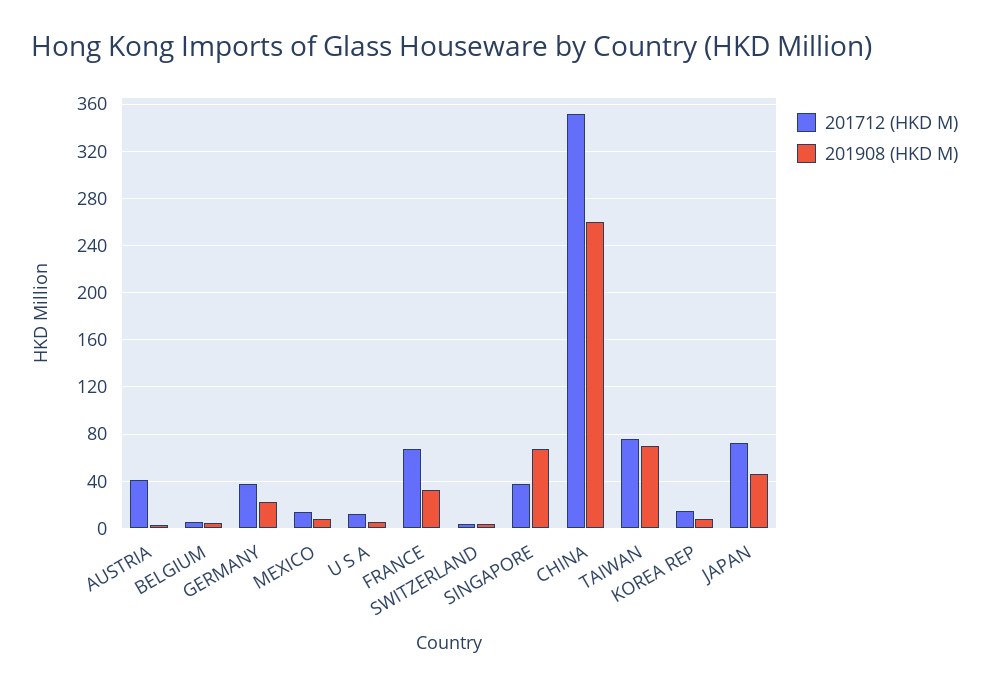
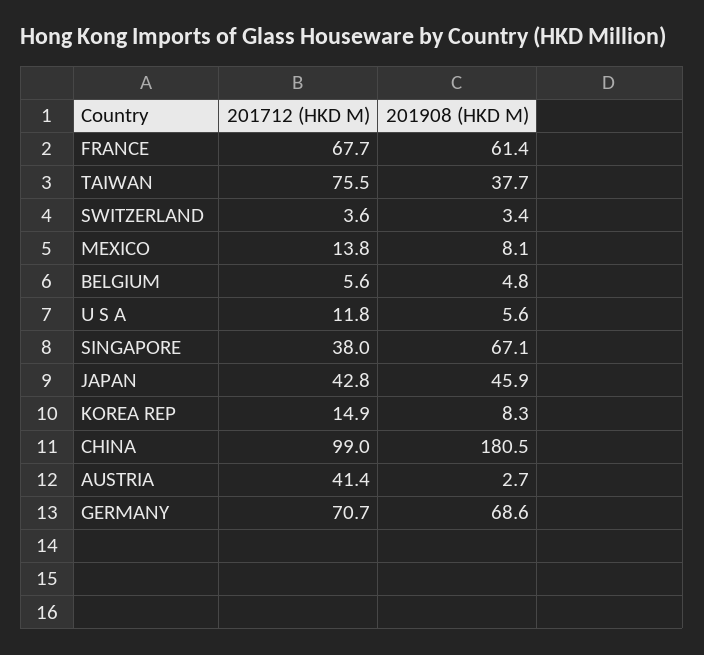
  {
    "201712 (HKD M)": {
      "AUSTRIA": 41.4,
      "BELGIUM": 5.6,
-     "GERMANY": 40,
+     "GERMANY": 70.7,
      "MEXICO": 13.8,
      "U S A": 11.8,
      "FRANCE": 67.7,
      "SWITZERLAND": 3.6,
      "SINGAPORE": 38,
-     "CHINA": 350,
+     "CHINA": 99,
      "TAIWAN": 75.5,
      "KOREA REP": 14.9,
-     "JAPAN": 70
+     "JAPAN": 42.8
    },
    "201908 (HKD M)": {
      "AUSTRIA": 2.7,
      "BELGIUM": 4.8,
-     "GERMANY": 20,
+     "GERMANY": 68.6,
      "MEXICO": 8.1,
      "U S A": 5.6,
-     "FRANCE": 30,
+     "FRANCE": 61.4,
      "SWITZERLAND": 3.4,
      "SINGAPORE": 67.1,
-     "CHINA": 260,
+     "CHINA": 180.5,
-     "TAIWAN": 70,
+     "TAIWAN": 37.7,
      "KOREA REP": 8.3,
      "JAPAN": 45.9
    }
  }

